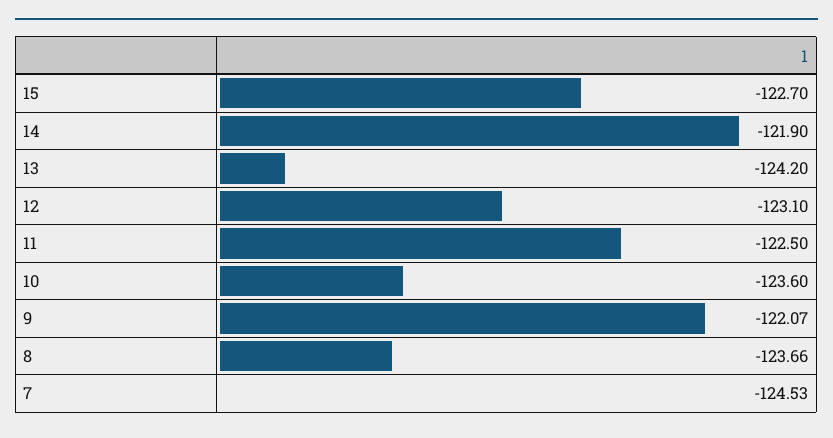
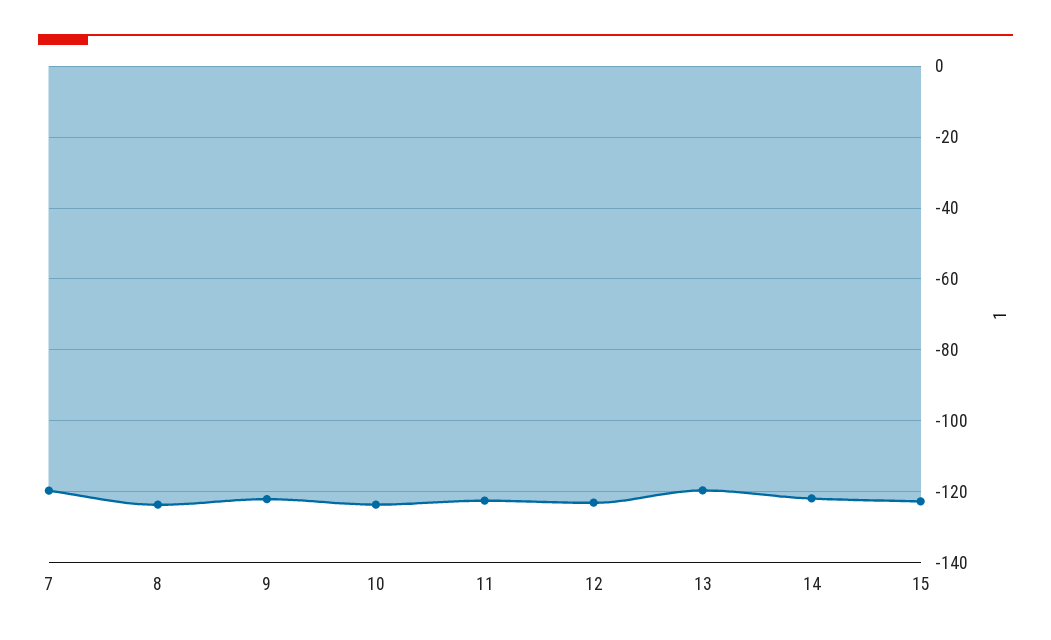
  {
    "15": -122.7,
    "14": -121.9,
-   "13": -124.2,
+   "13": -120,
    "12": -123.1,
    "11": -122.5,
    "10": -123.6,
    "9": -122.07,
    "8": -123.66,
-   "7": -124.53
+   "7": -120
  }

